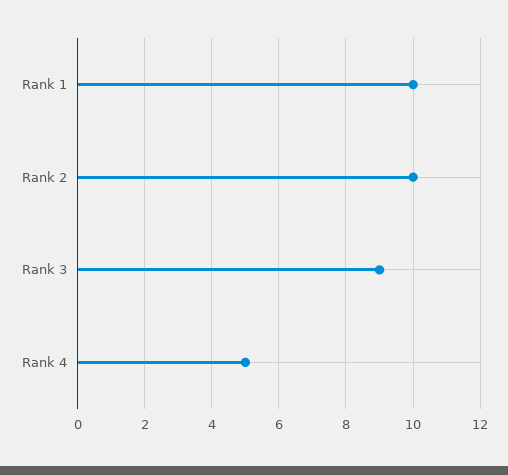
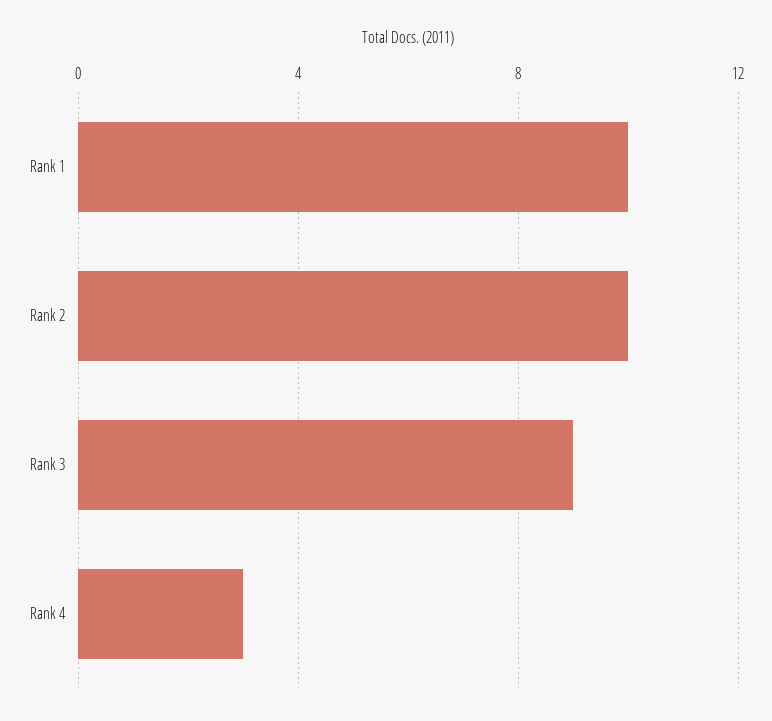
  {
    "Rank 1": 10,
    "Rank 2": 10,
    "Rank 3": 9,
-   "Rank 4": 5
+   "Rank 4": 3
  }

